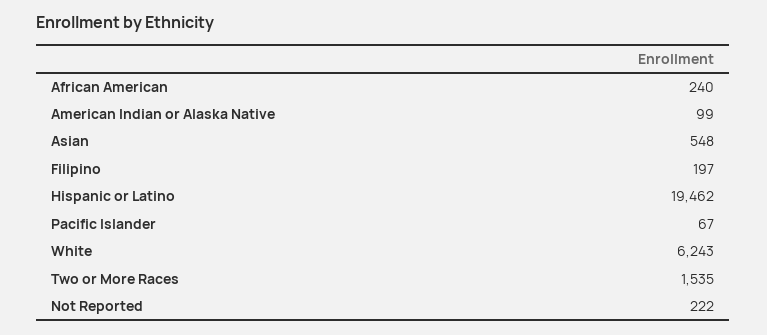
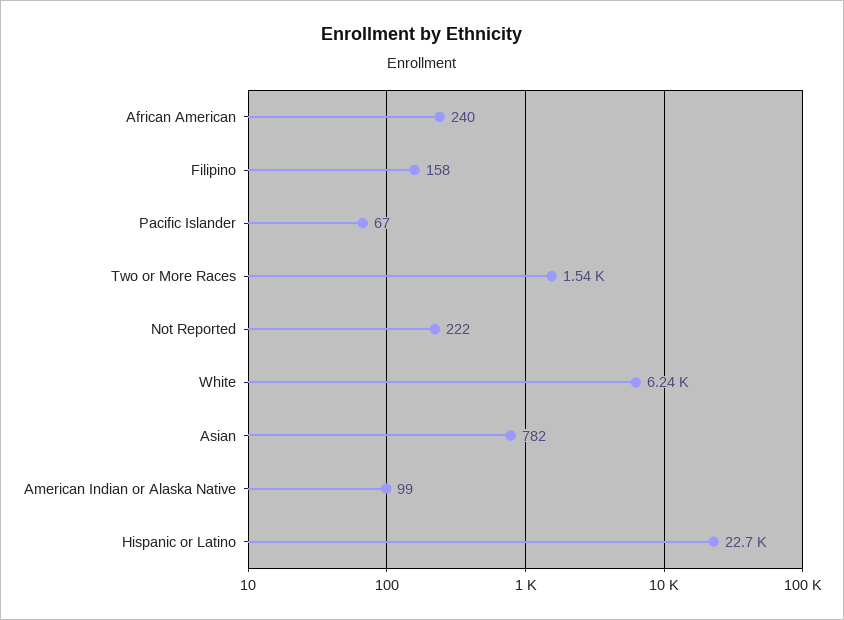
  {
    "African American": 240,
    "American Indian or Alaska Native": 99,
-   "Asian": 548,
+   "Asian": 782,
-   "Filipino": 197,
+   "Filipino": 158,
-   "Hispanic or Latino": 19462,
+   "Hispanic or Latino": 22700,
    "Pacific Islander": 67,
    "White": 6243,
    "Two or More Races": 1535,
    "Not Reported": 222
  }

